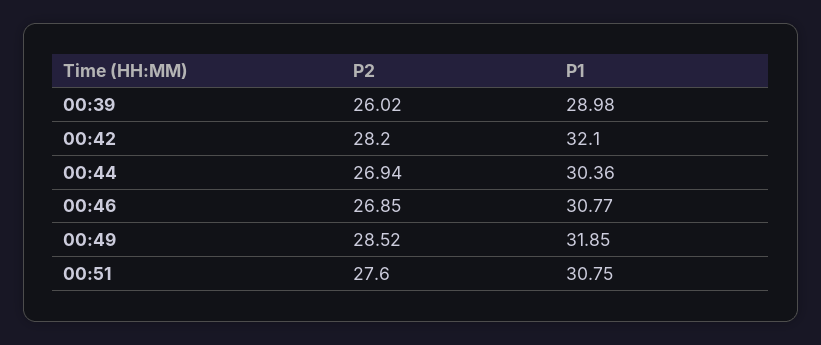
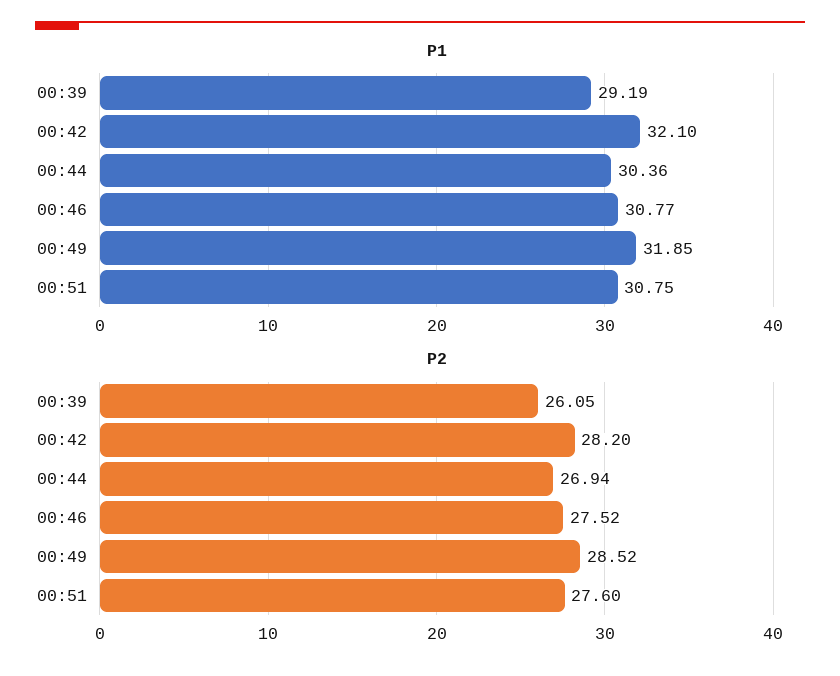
  {
    "P2": {
-     "00:39": 26.02,
+     "00:39": 26.05,
      "00:42": 28.2,
      "00:44": 26.94,
-     "00:46": 26.85,
+     "00:46": 27.52,
      "00:49": 28.52,
      "00:51": 27.6
    },
    "P1": {
-     "00:39": 28.98,
+     "00:39": 29.19,
      "00:42": 32.1,
      "00:44": 30.36,
      "00:46": 30.77,
      "00:49": 31.85,
      "00:51": 30.75
    }
  }

